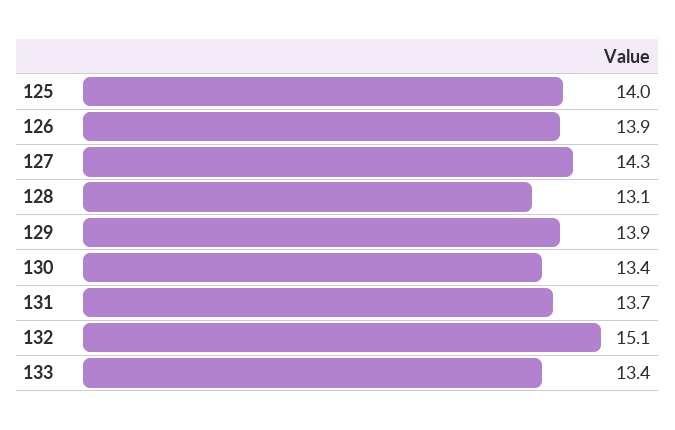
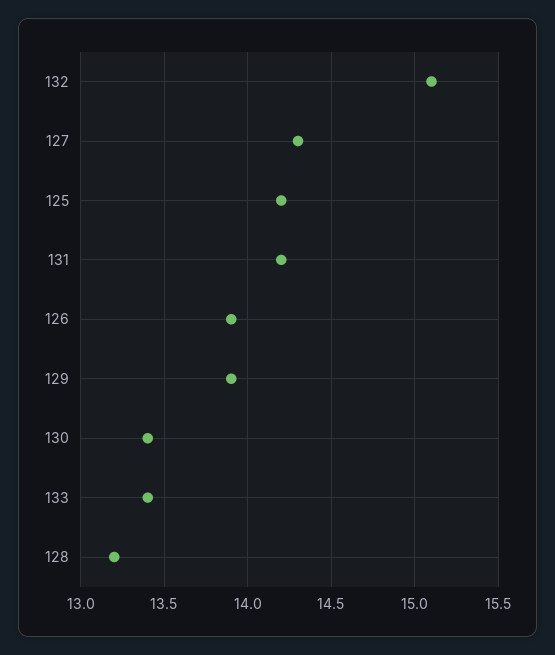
  {
-   "125": 14,
+   "125": 14.2,
    "126": 13.9,
    "127": 14.3,
-   "128": 13.1,
+   "128": 13.2,
    "129": 13.9,
    "130": 13.4,
-   "131": 13.7,
+   "131": 14.2,
    "132": 15.1,
    "133": 13.4
  }

